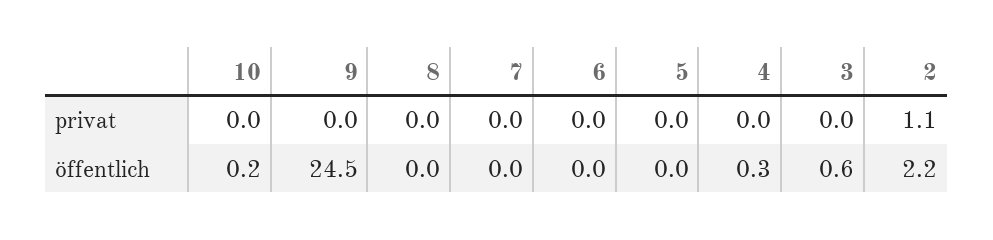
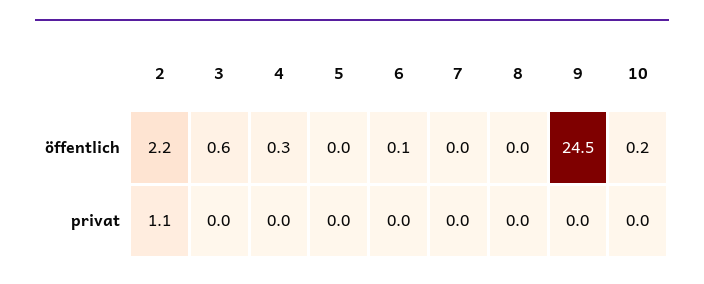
  {
    "10": {
      "privat": 0,
      "öffentlich": 0.2
    },
    "9": {
      "privat": 0,
      "öffentlich": 24.5
    },
    "8": {
      "privat": 0,
      "öffentlich": 0
    },
    "7": {
      "privat": 0,
      "öffentlich": 0
    },
    "6": {
      "privat": 0,
-     "öffentlich": 0
+     "öffentlich": 0.1
    },
    "5": {
      "privat": 0,
      "öffentlich": 0
    },
    "4": {
      "privat": 0,
      "öffentlich": 0.3
    },
    "3": {
      "privat": 0,
      "öffentlich": 0.6
    },
    "2": {
      "privat": 1.1,
      "öffentlich": 2.2
    }
  }

